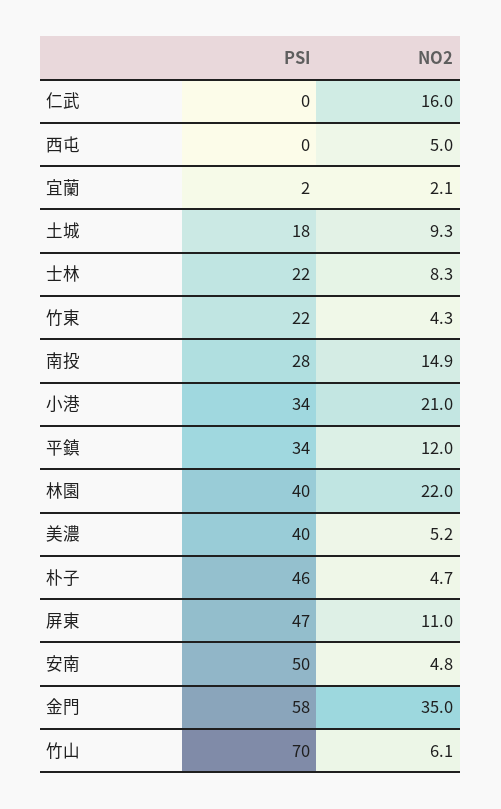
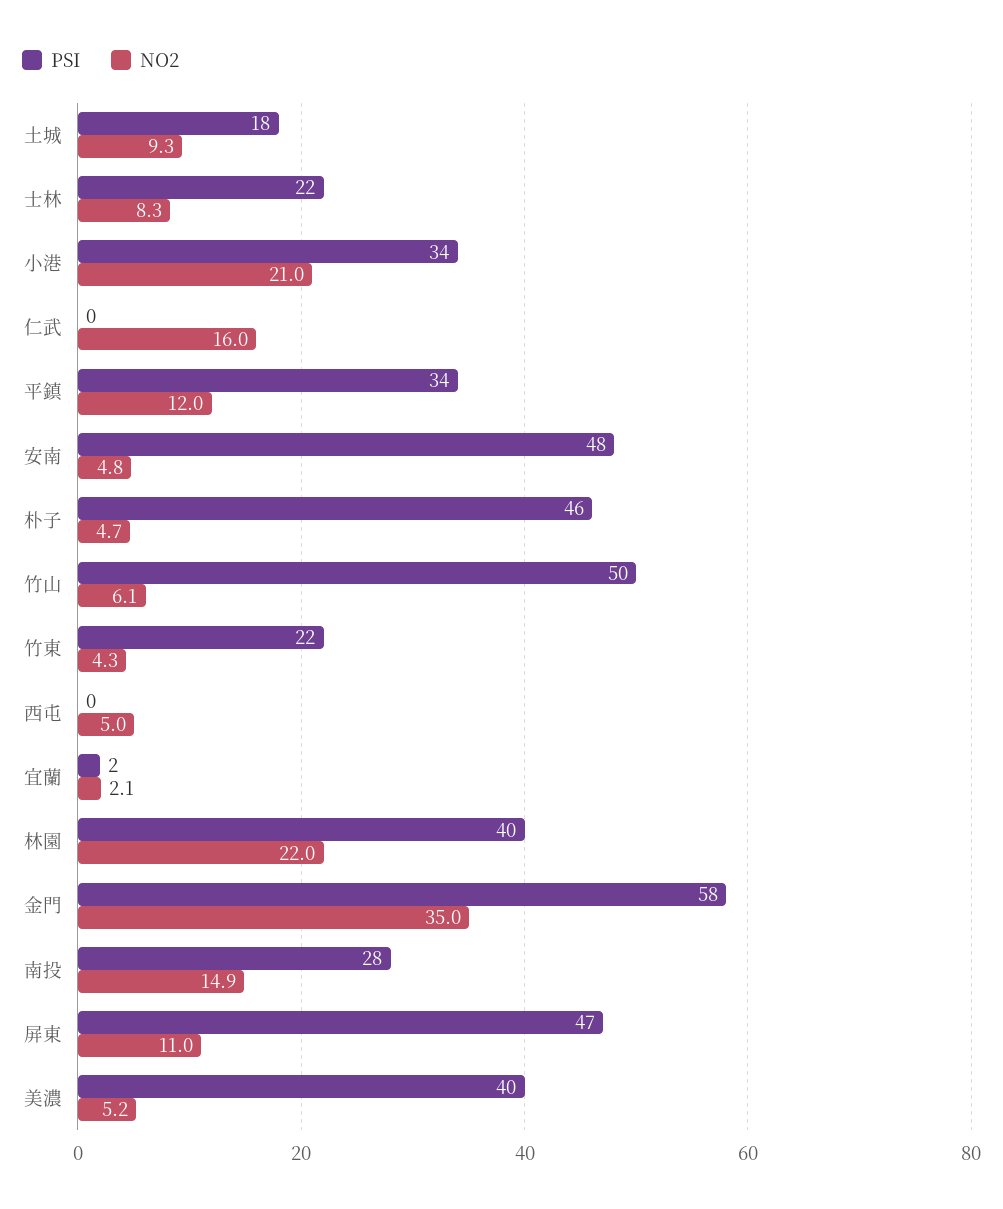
  {
    "PSI": {
      "仁武": 0,
      "西屯": 0,
      "宜蘭": 2,
      "土城": 18,
      "士林": 22,
      "竹東": 22,
      "南投": 28,
      "小港": 34,
      "平鎮": 34,
      "林園": 40,
      "美濃": 40,
      "朴子": 46,
      "屏東": 47,
-     "安南": 50,
+     "安南": 48,
      "金門": 58,
-     "竹山": 70
+     "竹山": 50
    },
    "NO2": {
      "仁武": 16,
      "西屯": 5,
      "宜蘭": 2.1,
      "土城": 9.3,
      "士林": 8.3,
      "竹東": 4.3,
      "南投": 14.9,
      "小港": 21,
      "平鎮": 12,
      "林園": 22,
      "美濃": 5.2,
      "朴子": 4.7,
      "屏東": 11,
      "安南": 4.8,
      "金門": 35,
      "竹山": 6.1
    }
  }

